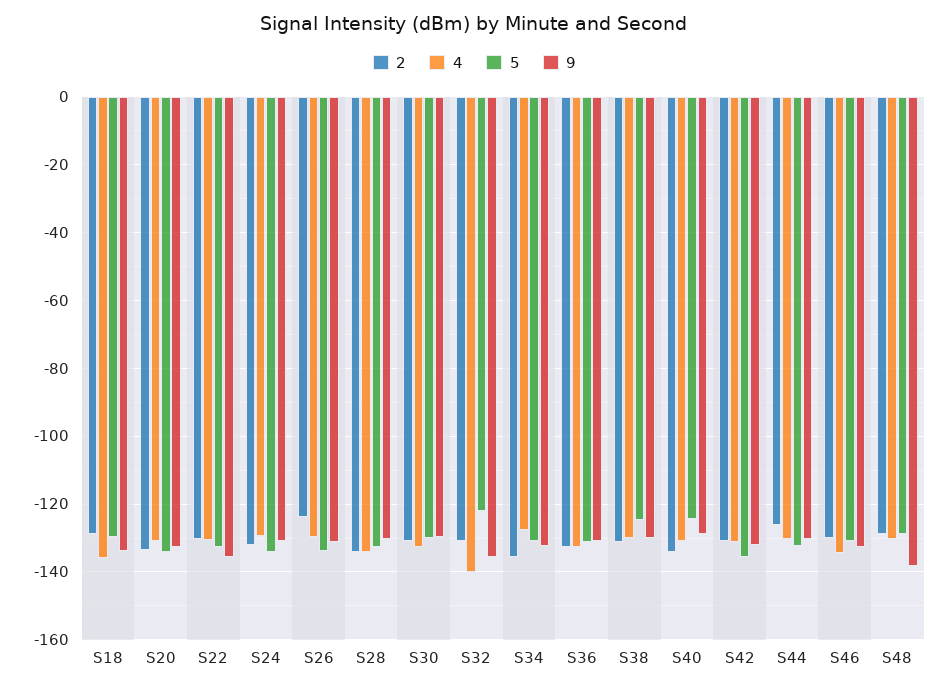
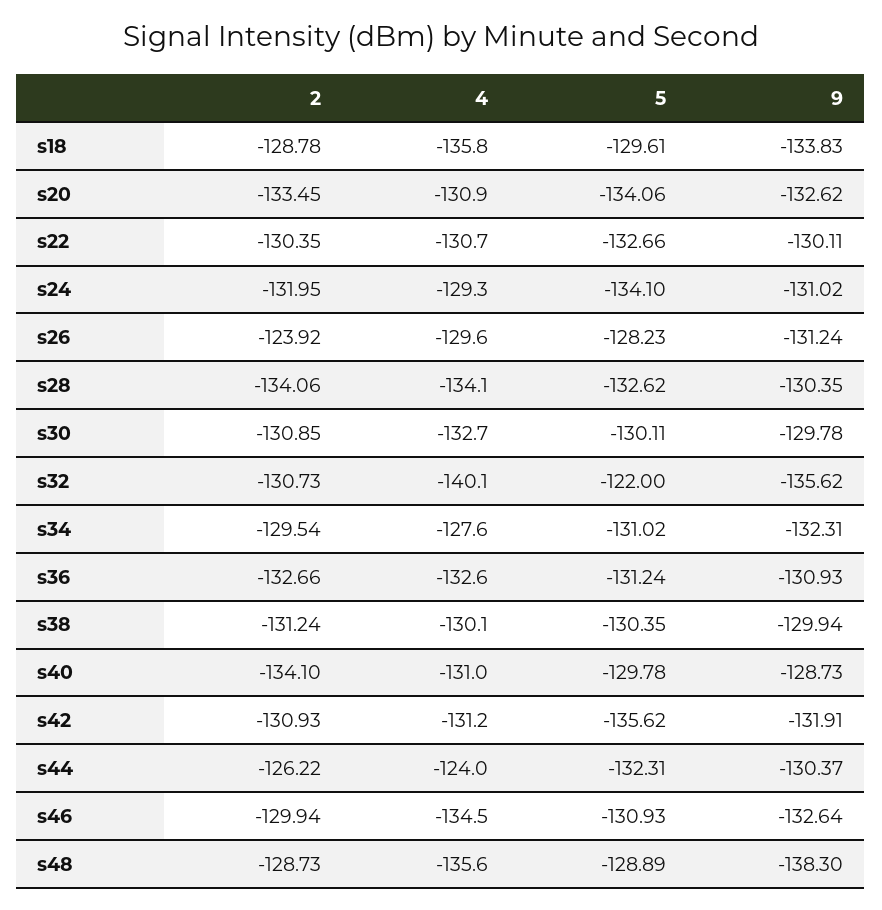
  {
    "2": {
      "S18": -128.78,
      "S20": -133.45,
      "S22": -130.35,
      "S24": -131.95,
      "S26": -123.92,
      "S28": -134.06,
      "S30": -130.85,
      "S32": -130.73,
-     "S34": -136,
+     "S34": -129.54,
      "S36": -132.66,
      "S38": -131.24,
      "S40": -134.1,
      "S42": -130.93,
      "S44": -126.22,
      "S46": -129.94,
      "S48": -128.73
    },
    "4": {
      "S18": -135.8,
      "S20": -130.9,
      "S22": -130.7,
      "S24": -129.3,
      "S26": -129.6,
      "S28": -134.1,
      "S30": -132.7,
      "S32": -140.1,
      "S34": -127.6,
      "S36": -132.6,
      "S38": -130.1,
      "S40": -131,
      "S42": -131.2,
-     "S44": -130,
+     "S44": -124,
      "S46": -134.5,
-     "S48": -130
+     "S48": -135.6
    },
    "5": {
      "S18": -129.61,
      "S20": -134.06,
      "S22": -132.66,
      "S24": -134.1,
-     "S26": -134,
+     "S26": -128.23,
      "S28": -132.62,
      "S30": -130.11,
      "S32": -122,
      "S34": -131.02,
      "S36": -131.24,
-     "S38": -124,
+     "S38": -130.35,
-     "S40": -124,
+     "S40": -129.78,
      "S42": -135.62,
      "S44": -132.31,
      "S46": -130.93,
      "S48": -128.89
    },
    "9": {
      "S18": -133.83,
      "S20": -132.62,
-     "S22": -136,
+     "S22": -130.11,
      "S24": -131.02,
      "S26": -131.24,
      "S28": -130.35,
      "S30": -129.78,
      "S32": -135.62,
      "S34": -132.31,
      "S36": -130.93,
      "S38": -129.94,
      "S40": -128.73,
      "S42": -131.91,
      "S44": -130.37,
      "S46": -132.64,
      "S48": -138.3
    }
  }

